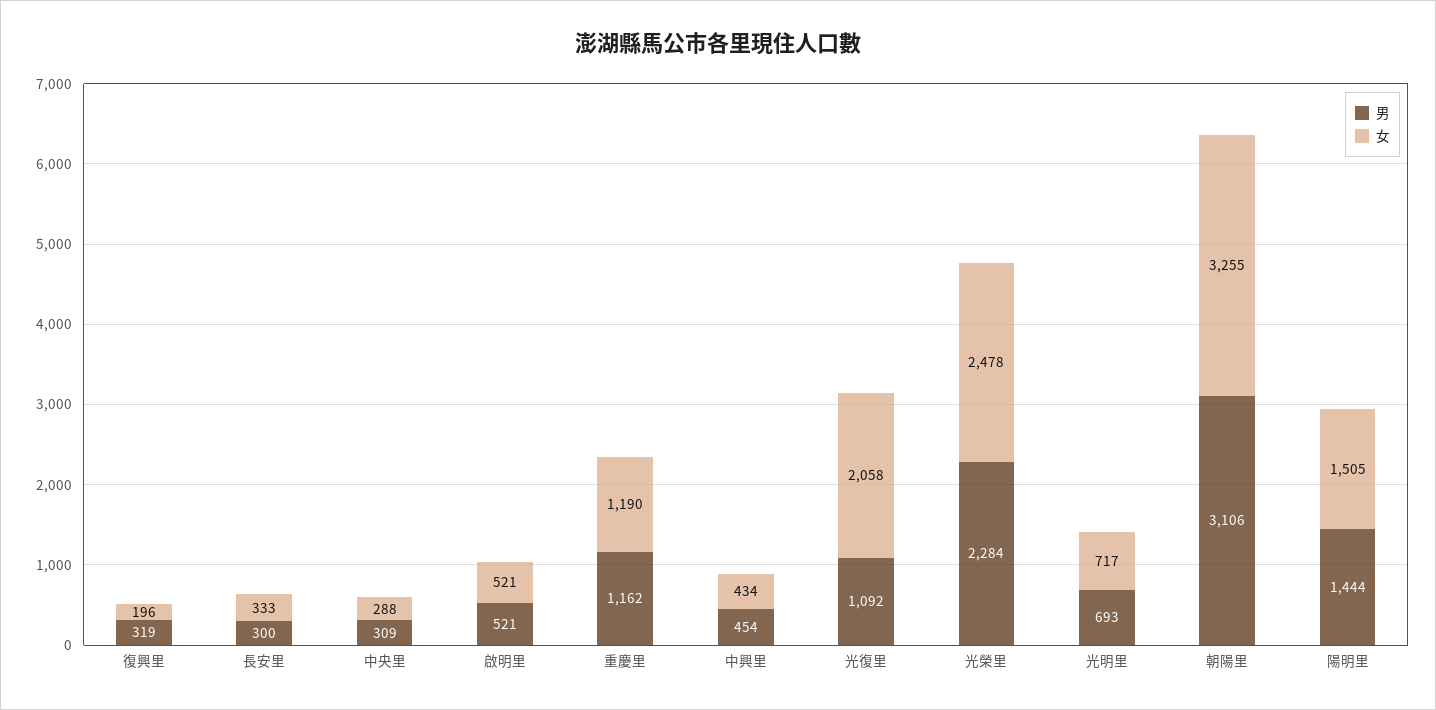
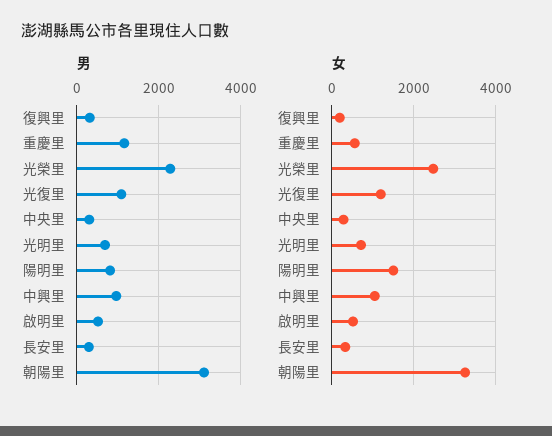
  {
    "男": {
      "復興里": 319,
      "長安里": 300,
      "中央里": 309,
      "啟明里": 521,
      "重慶里": 1162,
-     "中興里": 454,
+     "中興里": 1000,
      "光復里": 1092,
      "光榮里": 2284,
      "光明里": 693,
      "朝陽里": 3106,
-     "陽明里": 1444
+     "陽明里": 800
    },
    "女": {
      "復興里": 196,
      "長安里": 333,
      "中央里": 288,
      "啟明里": 521,
-     "重慶里": 1190,
+     "重慶里": 600,
-     "中興里": 434,
+     "中興里": 1000,
-     "光復里": 2058,
+     "光復里": 1200,
      "光榮里": 2478,
      "光明里": 717,
      "朝陽里": 3255,
      "陽明里": 1505
    }
  }

